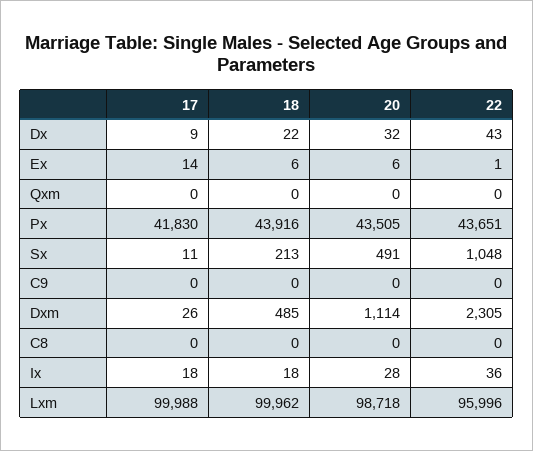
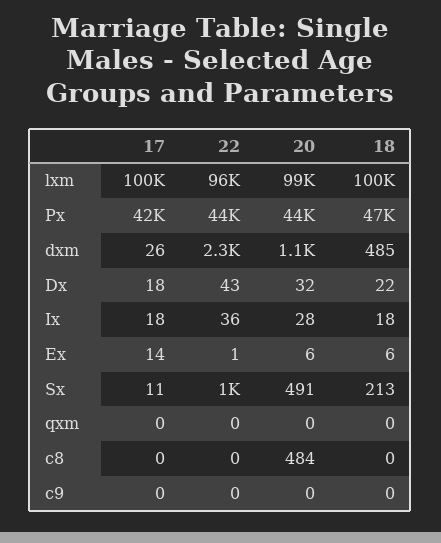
  {
    "17": {
-     "Dx": 9,
+     "Dx": 18,
      "Ex": 14,
      "Qxm": 0,
      "Px": 41830,
      "Sx": 11,
      "C9": 0,
      "Dxm": 26,
      "C8": 0,
      "Ix": 18,
      "Lxm": 99988
    },
    "18": {
      "Dx": 22,
      "Ex": 6,
      "Qxm": 0,
-     "Px": 43916,
+     "Px": 47000,
      "Sx": 213,
      "C9": 0,
      "Dxm": 485,
      "C8": 0,
      "Ix": 18,
      "Lxm": 99962
    },
    "20": {
      "Dx": 32,
      "Ex": 6,
      "Qxm": 0,
      "Px": 43505,
      "Sx": 491,
      "C9": 0,
      "Dxm": 1114,
-     "C8": 0,
+     "C8": 484,
      "Ix": 28,
      "Lxm": 98718
    },
    "22": {
      "Dx": 43,
      "Ex": 1,
      "Qxm": 0,
      "Px": 43651,
      "Sx": 1048,
      "C9": 0,
      "Dxm": 2305,
      "C8": 0,
      "Ix": 36,
      "Lxm": 95996
    }
  }

